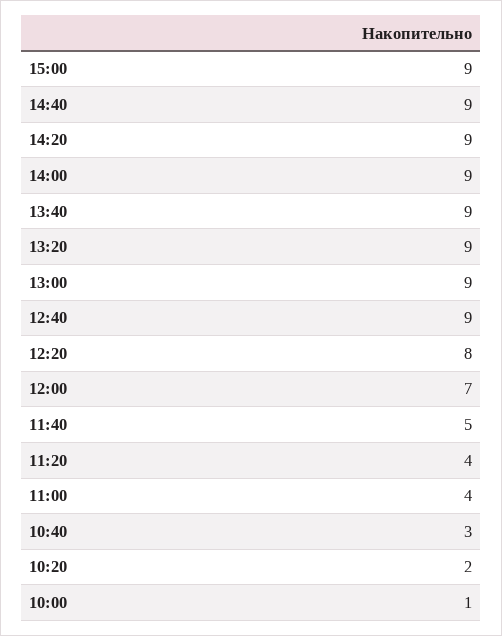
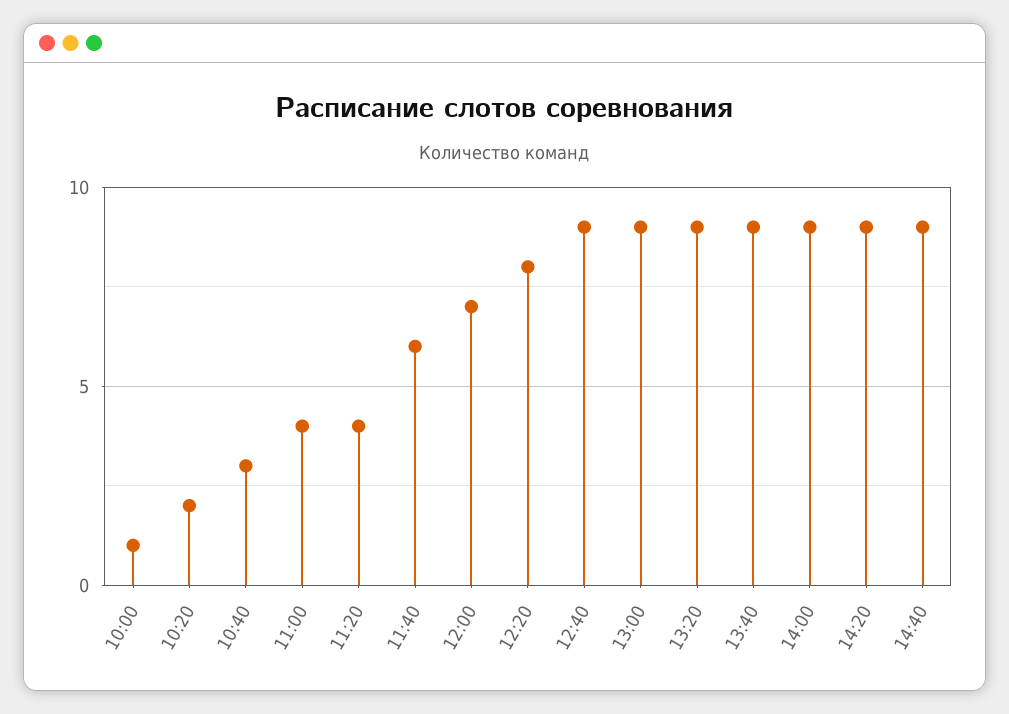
  {
-   "15:00": 9,
    "14:40": 9,
    "14:20": 9,
    "14:00": 9,
    "13:40": 9,
    "13:20": 9,
    "13:00": 9,
    "12:40": 9,
    "12:20": 8,
    "12:00": 7,
-   "11:40": 5,
+   "11:40": 6,
    "11:20": 4,
    "11:00": 4,
    "10:40": 3,
    "10:20": 2,
    "10:00": 1
  }

